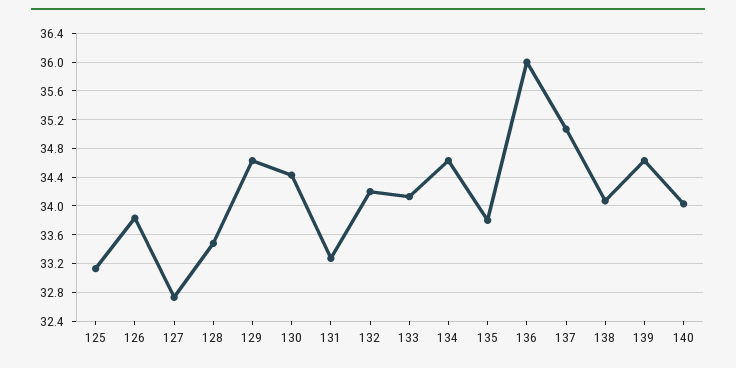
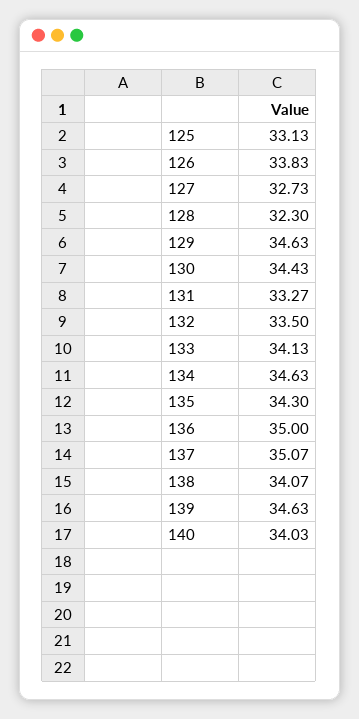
  {
    "125": 33.13,
    "126": 33.83,
    "127": 32.73,
-   "128": 33.5,
+   "128": 32.3,
    "129": 34.63,
    "130": 34.43,
    "131": 33.27,
-   "132": 34.2,
+   "132": 33.5,
    "133": 34.13,
    "134": 34.63,
-   "135": 33.8,
+   "135": 34.3,
-   "136": 36,
+   "136": 35,
    "137": 35.07,
    "138": 34.07,
    "139": 34.63,
    "140": 34.03
  }

